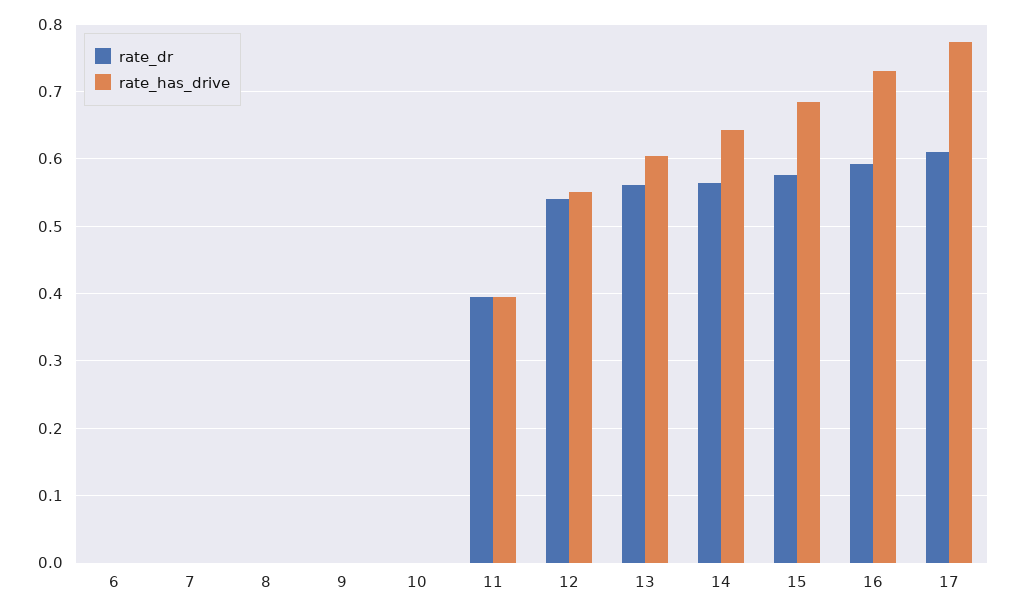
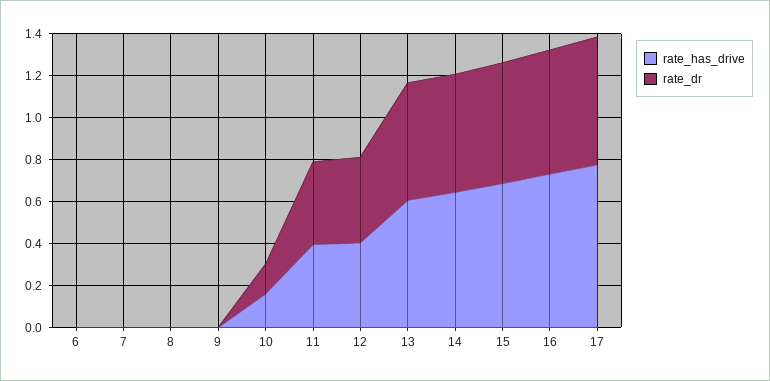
  {
    "rate_dr": {
      "6": 0,
      "7": 0,
      "8": 0,
      "9": 0,
-     "10": 0,
+     "10": 0.15,
      "11": 0.39,
-     "12": 0.54,
+     "12": 0.4,
      "13": 0.56,
      "14": 0.56,
      "15": 0.58,
      "16": 0.59,
      "17": 0.61
    },
    "rate_has_drive": {
      "6": 0,
      "7": 0,
      "8": 0,
      "9": 0,
-     "10": 0,
+     "10": 0.15,
      "11": 0.39,
-     "12": 0.55,
+     "12": 0.4,
      "13": 0.6,
      "14": 0.64,
      "15": 0.68,
      "16": 0.73,
      "17": 0.77
    }
  }

